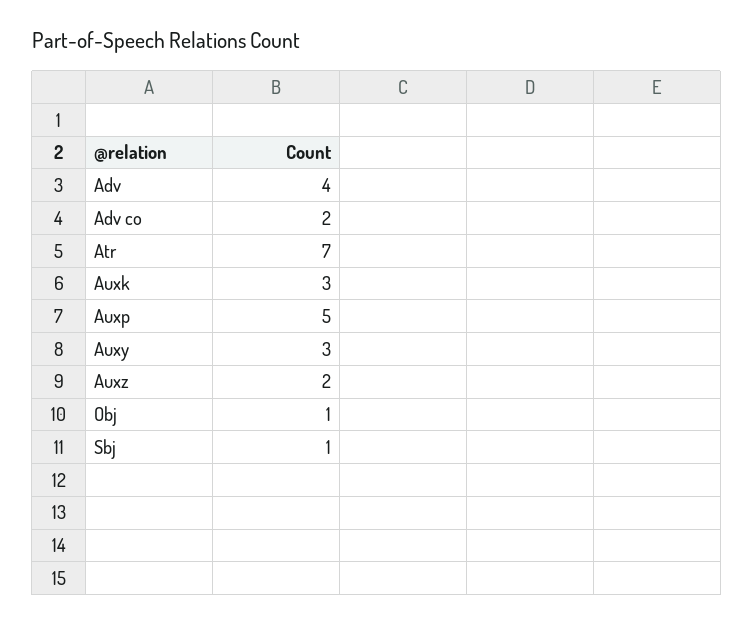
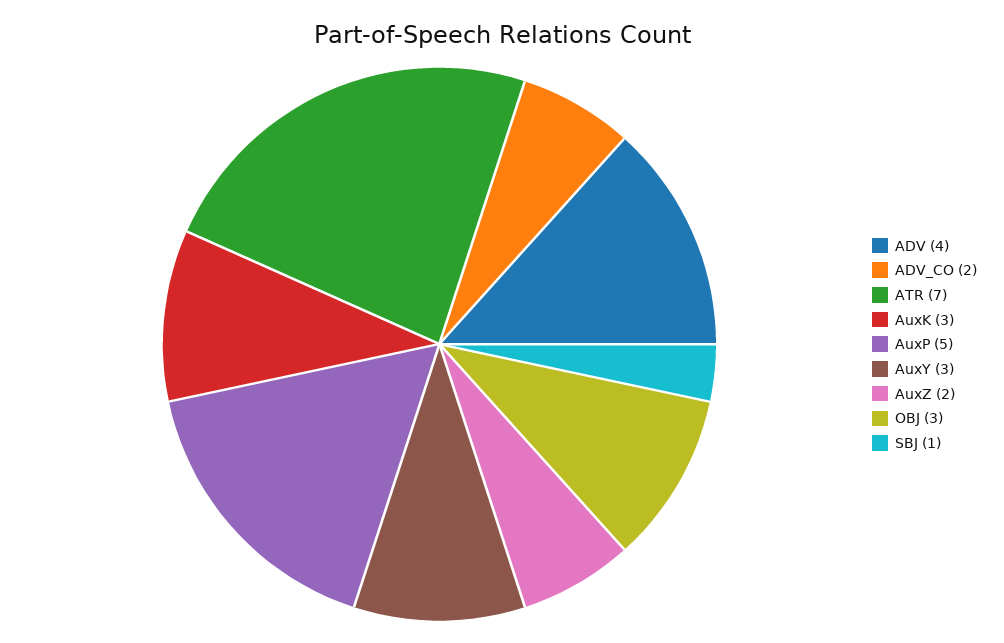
  {
    "Adv": 4,
    "Adv co": 2,
    "Atr": 7,
    "Auxk": 3,
    "Auxp": 5,
    "Auxy": 3,
    "Auxz": 2,
-   "Obj": 1,
+   "Obj": 3,
    "Sbj": 1
  }

